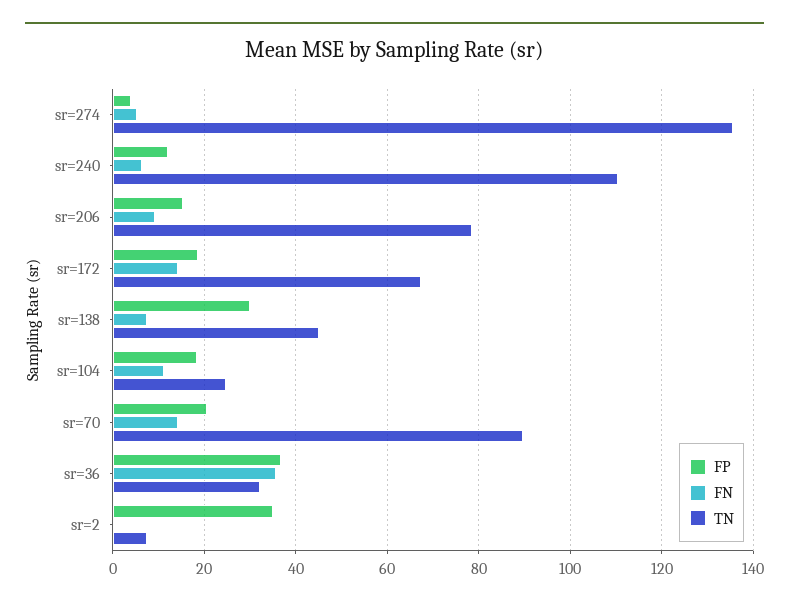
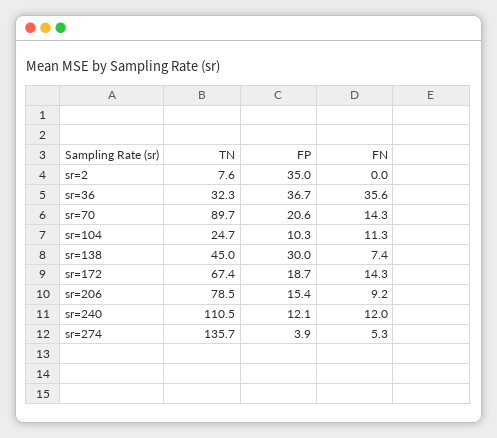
  {
    "FP": {
      "sr=274": 3.9,
      "sr=240": 12.1,
      "sr=206": 15.4,
      "sr=172": 18.7,
      "sr=138": 30,
-     "sr=104": 18,
+     "sr=104": 10.3,
      "sr=70": 20.6,
      "sr=36": 36.7,
      "sr=2": 35
    },
    "FN": {
      "sr=274": 5.3,
-     "sr=240": 6,
+     "sr=240": 12,
      "sr=206": 9.2,
      "sr=172": 14.3,
      "sr=138": 7.4,
      "sr=104": 11.3,
      "sr=70": 14.3,
      "sr=36": 35.6,
      "sr=2": 0
    },
    "TN": {
      "sr=274": 135.7,
      "sr=240": 110.5,
      "sr=206": 78.5,
      "sr=172": 67.4,
      "sr=138": 45,
      "sr=104": 24.7,
      "sr=70": 89.7,
      "sr=36": 32.3,
      "sr=2": 7.6
    }
  }

